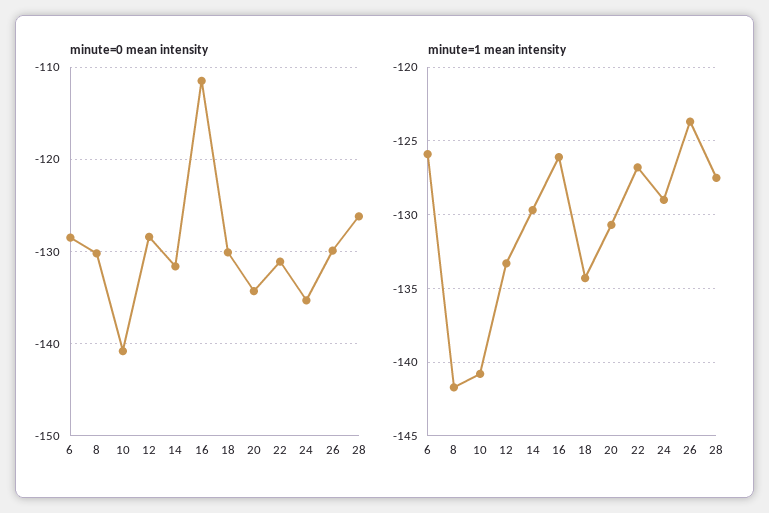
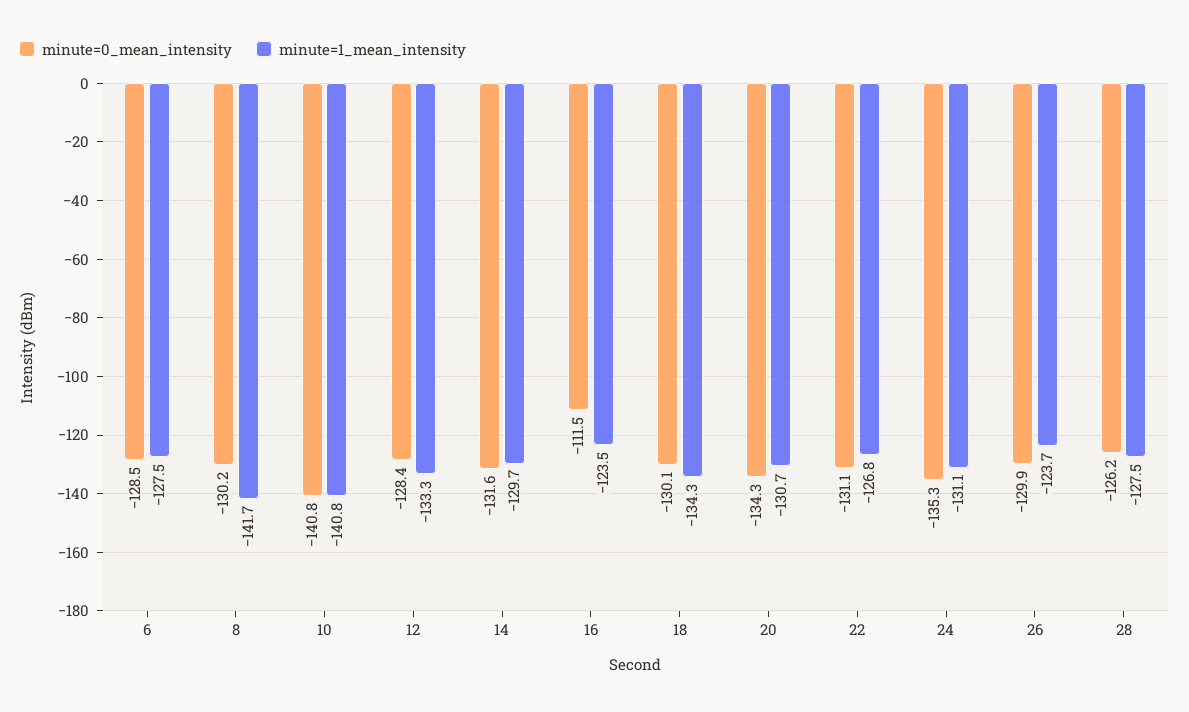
  {
    "minute=0 mean intensity": {
      "6": -128.5,
      "8": -130.2,
      "10": -140.8,
      "12": -128.4,
      "14": -131.6,
      "16": -111.5,
      "18": -130.1,
      "20": -134.3,
      "22": -131.1,
      "24": -135.3,
      "26": -129.9,
      "28": -126.2
    },
    "minute=1 mean intensity": {
-     "6": -126,
+     "6": -127.5,
      "8": -141.7,
      "10": -140.8,
      "12": -133.3,
      "14": -129.7,
-     "16": -126,
+     "16": -123.5,
      "18": -134.3,
      "20": -130.7,
      "22": -126.8,
-     "24": -129,
+     "24": -131.1,
      "26": -123.7,
      "28": -127.5
    }
  }

